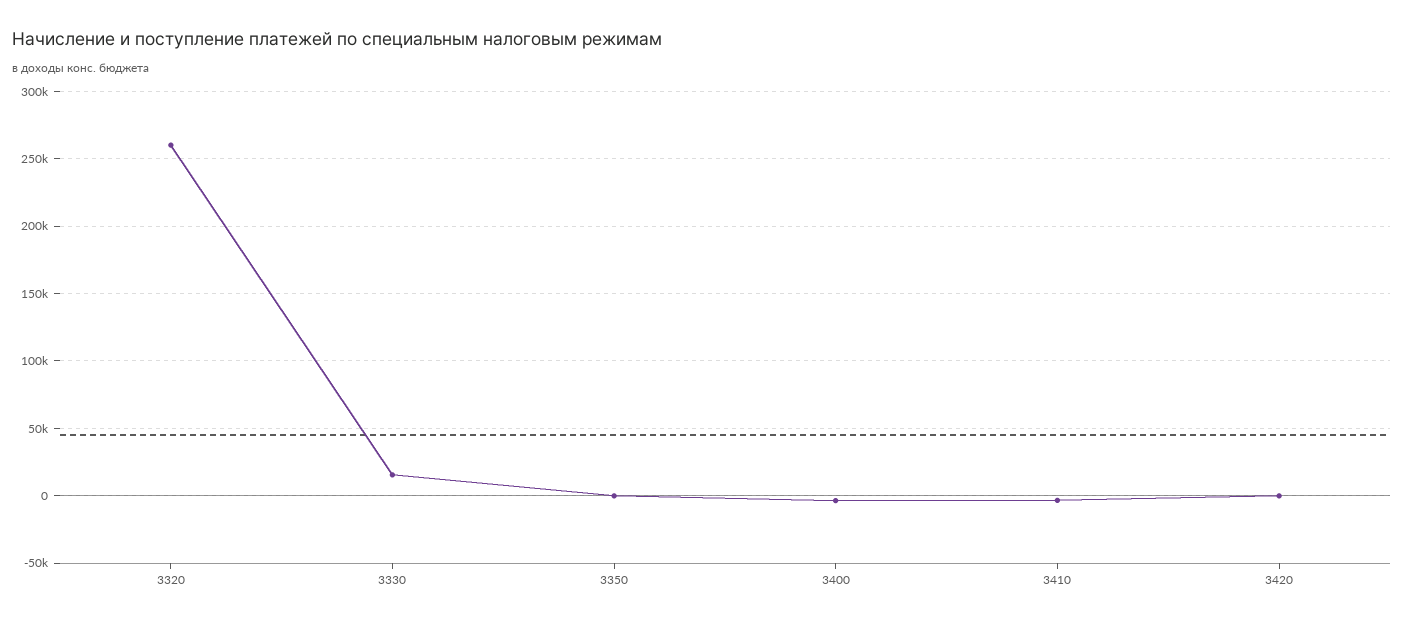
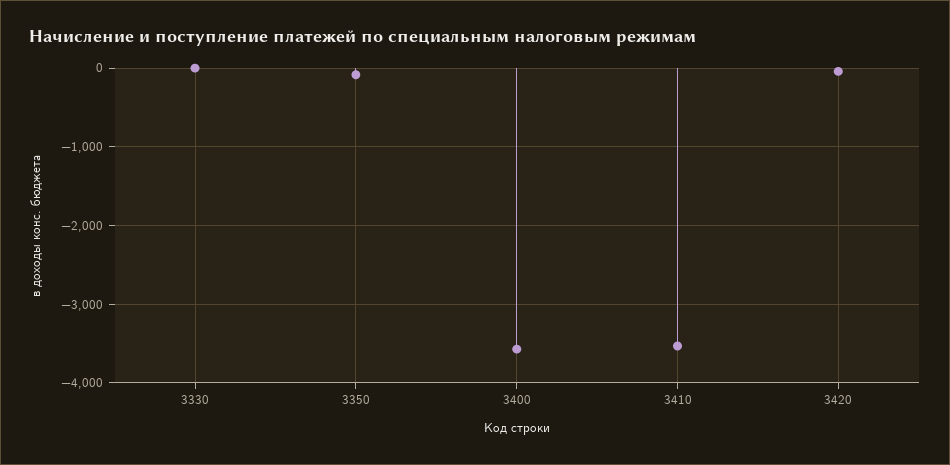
  {
-   "3320": 260000,
-   "3330": 15000,
+   "3330": 0,
    "3350": -100,
    "3400": -3600,
    "3410": -3500,
    "3420": 0
  }

